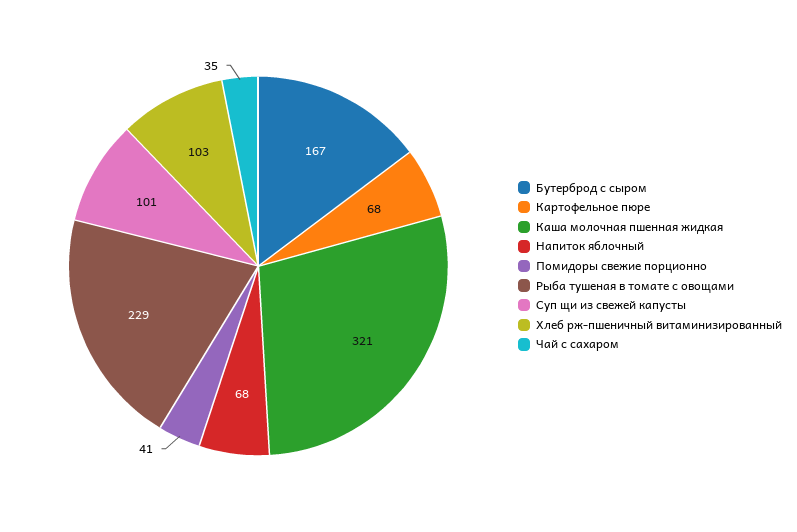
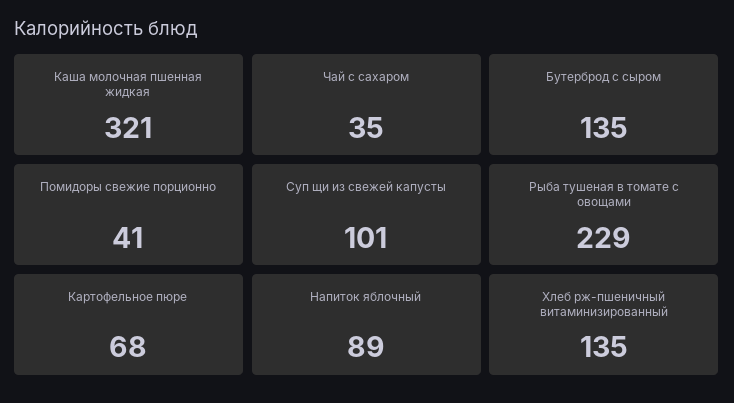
  {
-   "Бутерброд с сыром": 167,
+   "Бутерброд с сыром": 135,
    "Картофельное пюре": 68,
    "Каша молочная пшенная жидкая": 321,
-   "Напиток яблочный": 68,
+   "Напиток яблочный": 89,
    "Помидоры свежие порционно": 41,
    "Рыба тушеная в томате с овощами": 229,
    "Суп щи из свежей капусты": 101,
-   "Хлеб рж-пшеничный витаминизированный": 103,
+   "Хлеб рж-пшеничный витаминизированный": 135,
    "Чай с сахаром": 35
  }

